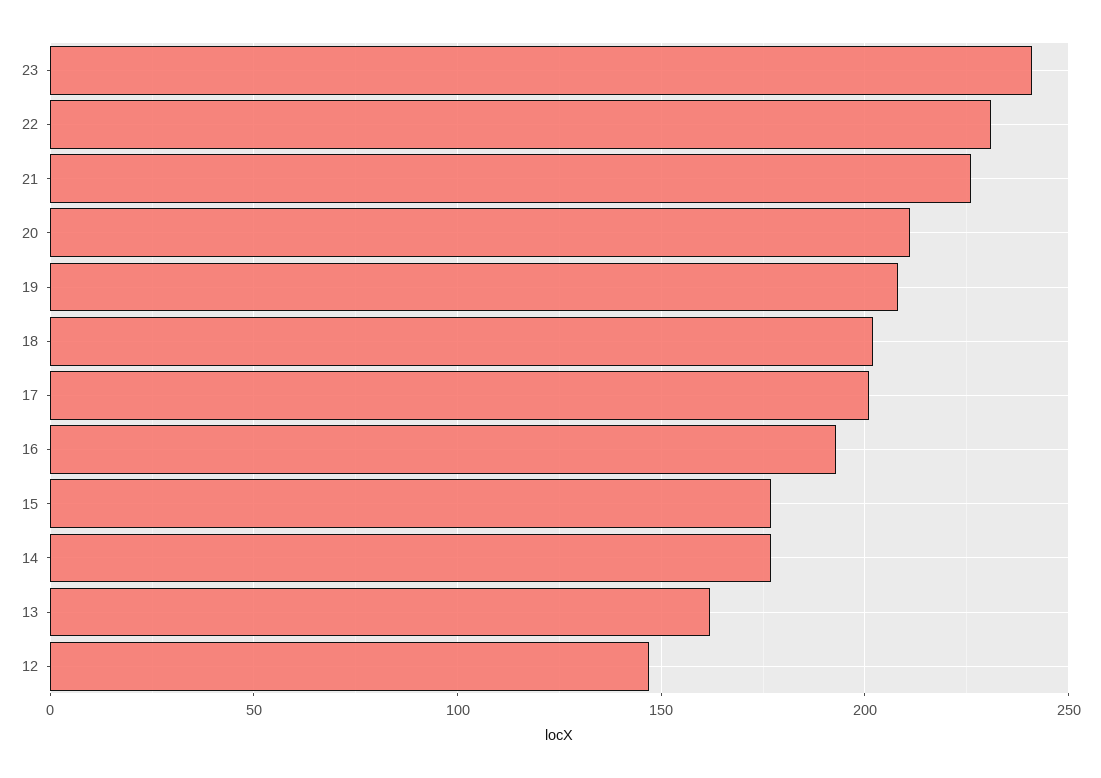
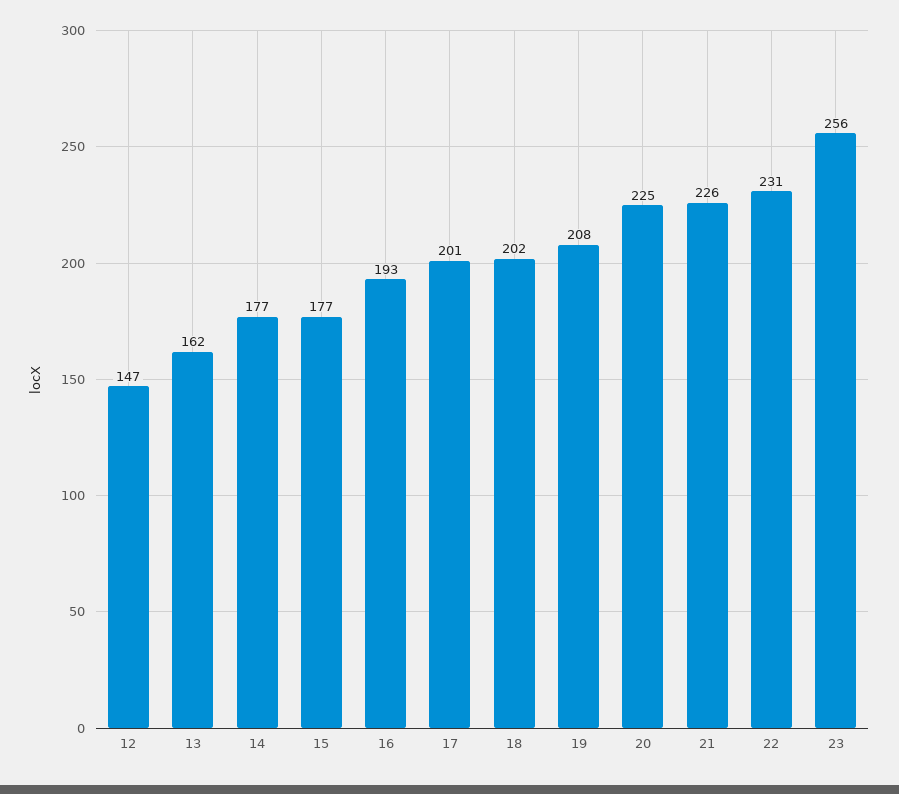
  {
-   "23": 240,
+   "23": 256,
    "22": 231,
    "21": 226,
-   "20": 210,
+   "20": 225,
    "19": 208,
    "18": 202,
    "17": 201,
    "16": 193,
    "15": 177,
    "14": 177,
    "13": 162,
    "12": 147
  }

